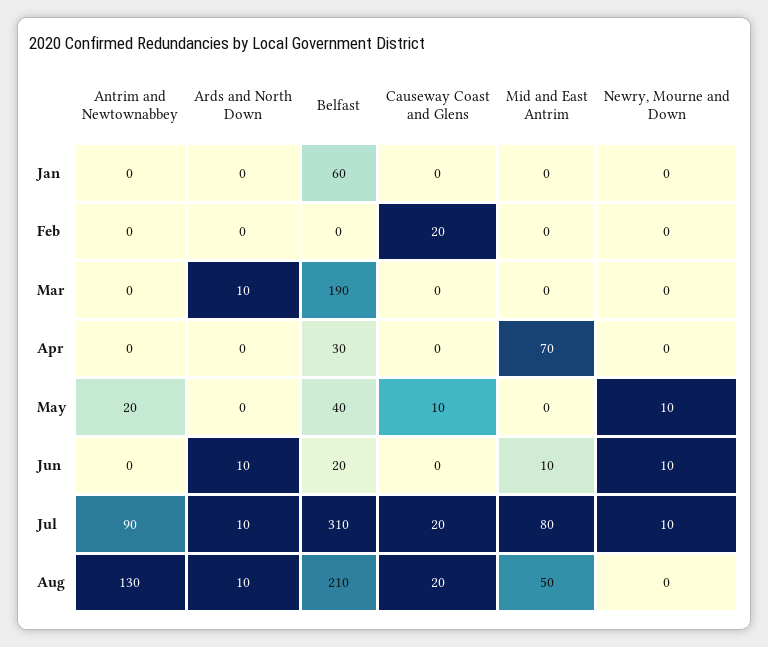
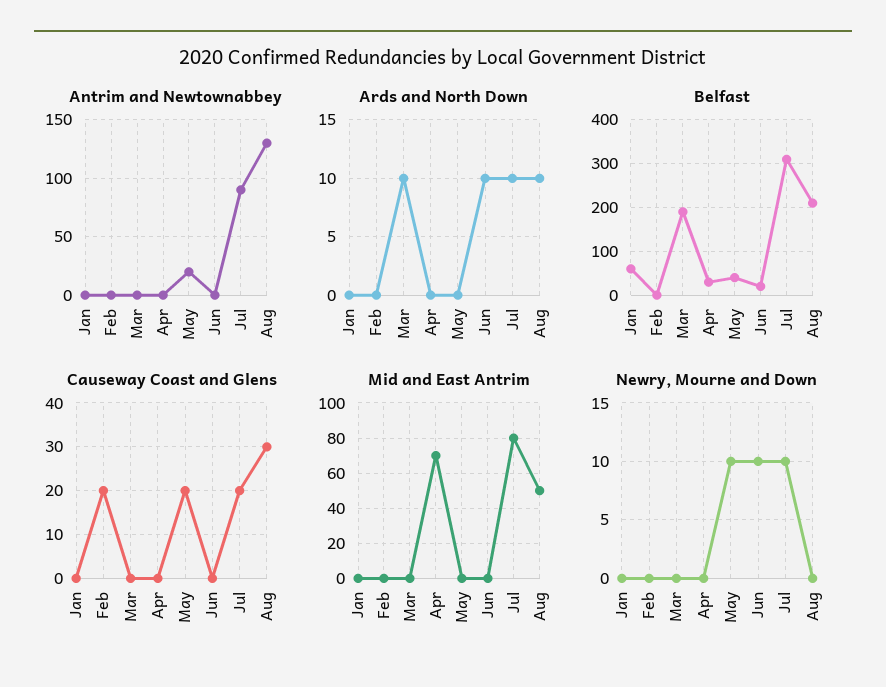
  {
    "Antrim and Newtownabbey": {
      "Jan": 0,
      "Feb": 0,
      "Mar": 0,
      "Apr": 0,
      "May": 20,
      "Jun": 0,
      "Jul": 90,
      "Aug": 130
    },
    "Ards and North Down": {
      "Jan": 0,
      "Feb": 0,
      "Mar": 10,
      "Apr": 0,
      "May": 0,
      "Jun": 10,
      "Jul": 10,
      "Aug": 10
    },
    "Belfast": {
      "Jan": 60,
      "Feb": 0,
      "Mar": 190,
      "Apr": 30,
      "May": 40,
      "Jun": 20,
      "Jul": 310,
      "Aug": 210
    },
    "Causeway Coast and Glens": {
      "Jan": 0,
      "Feb": 20,
      "Mar": 0,
      "Apr": 0,
-     "May": 10,
+     "May": 20,
      "Jun": 0,
      "Jul": 20,
-     "Aug": 20
+     "Aug": 30
    },
    "Mid and East Antrim": {
      "Jan": 0,
      "Feb": 0,
      "Mar": 0,
      "Apr": 70,
      "May": 0,
-     "Jun": 10,
+     "Jun": 0,
      "Jul": 80,
      "Aug": 50
    },
    "Newry, Mourne and Down": {
      "Jan": 0,
      "Feb": 0,
      "Mar": 0,
      "Apr": 0,
      "May": 10,
      "Jun": 10,
      "Jul": 10,
      "Aug": 0
    }
  }

